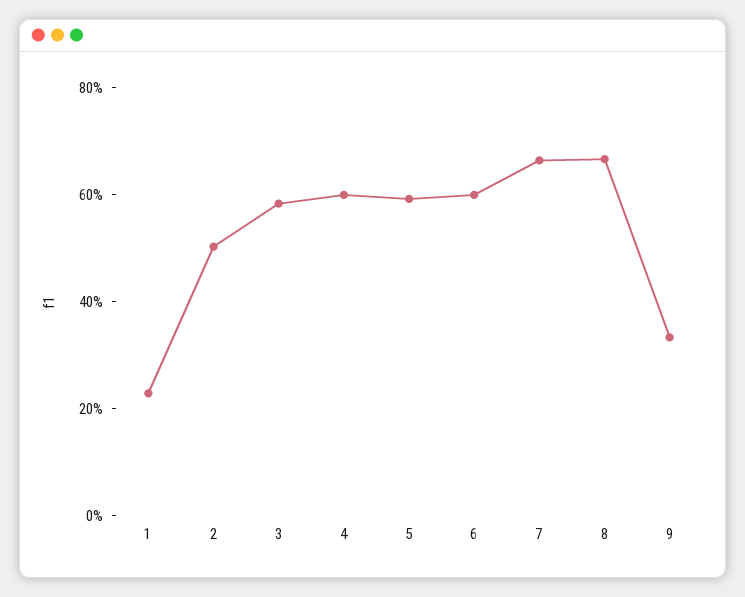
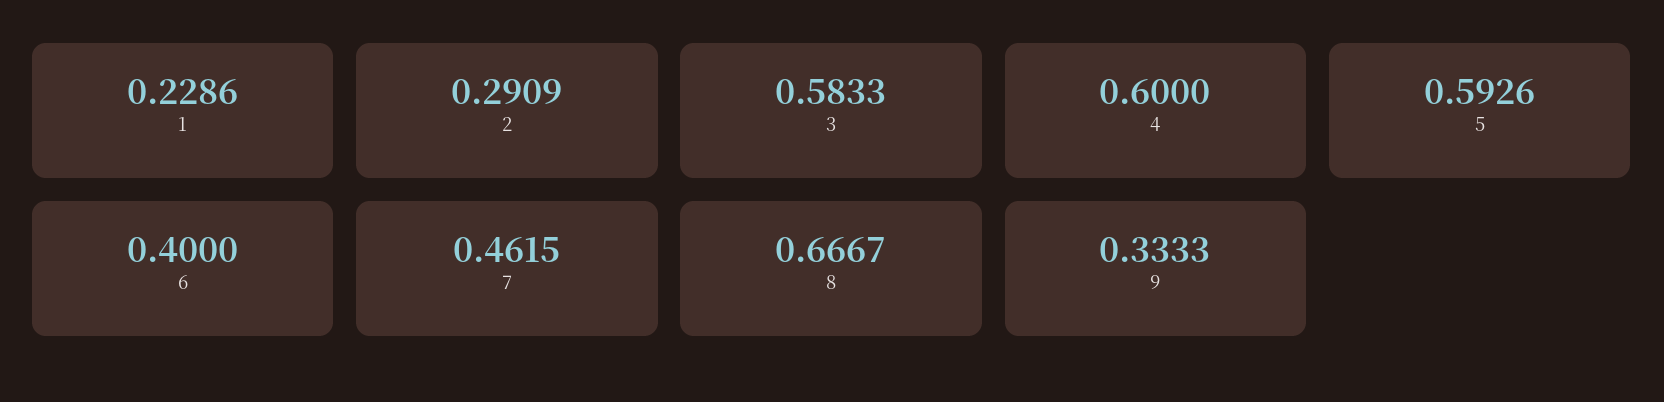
  {
    "1": 0.2286,
-   "2": 0.5,
+   "2": 0.2909,
    "3": 0.5833,
    "4": 0.6,
    "5": 0.5926,
-   "6": 0.6,
+   "6": 0.4,
-   "7": 0.65,
+   "7": 0.4615,
    "8": 0.6667,
    "9": 0.3333
  }

